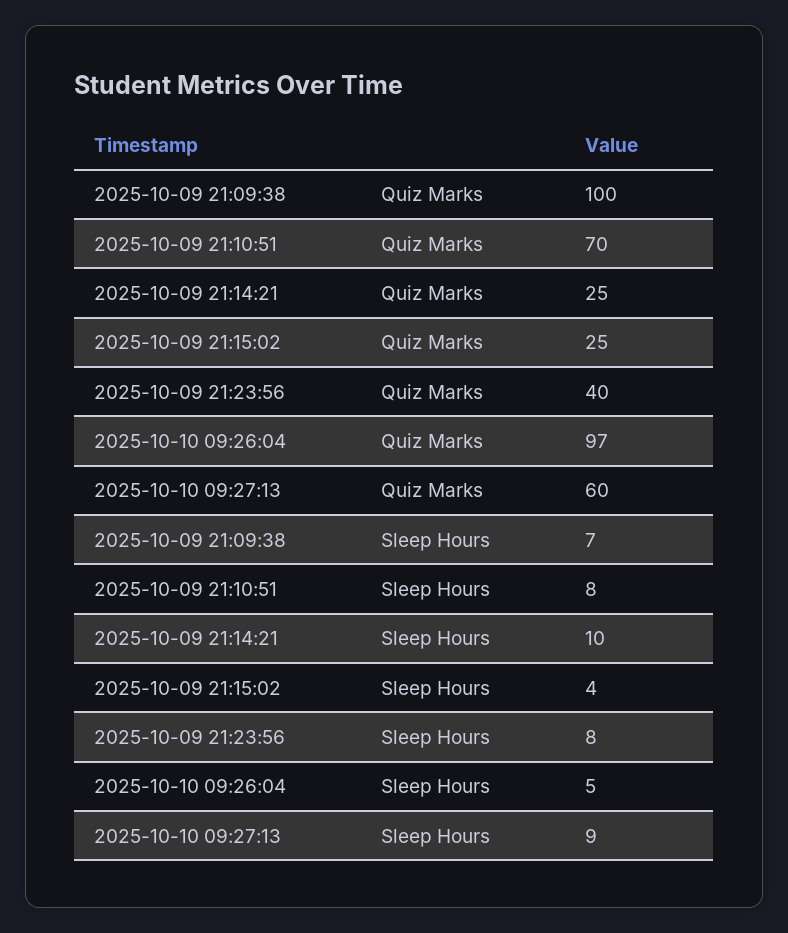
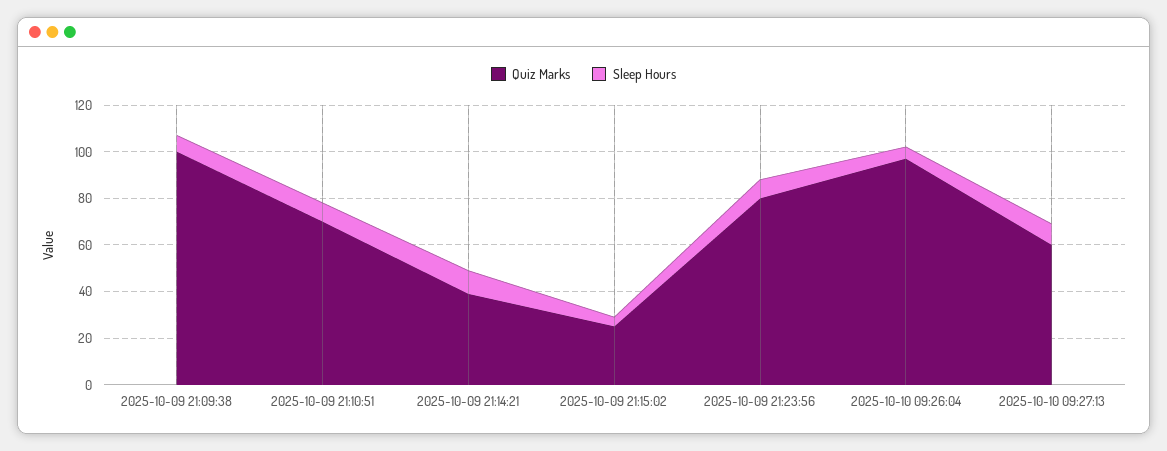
  {
    "Quiz Marks": {
      "2025-10-09 21:09:38": 100,
      "2025-10-09 21:10:51": 70,
-     "2025-10-09 21:14:21": 25,
+     "2025-10-09 21:14:21": 40,
      "2025-10-09 21:15:02": 25,
-     "2025-10-09 21:23:56": 40,
+     "2025-10-09 21:23:56": 80,
      "2025-10-10 09:26:04": 97,
      "2025-10-10 09:27:13": 60
    },
    "Sleep Hours": {
      "2025-10-09 21:09:38": 7,
      "2025-10-09 21:10:51": 8,
      "2025-10-09 21:14:21": 10,
      "2025-10-09 21:15:02": 4,
      "2025-10-09 21:23:56": 8,
      "2025-10-10 09:26:04": 5,
      "2025-10-10 09:27:13": 9
    }
  }

